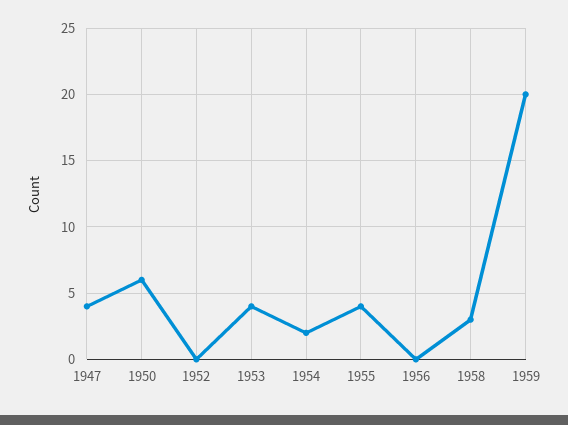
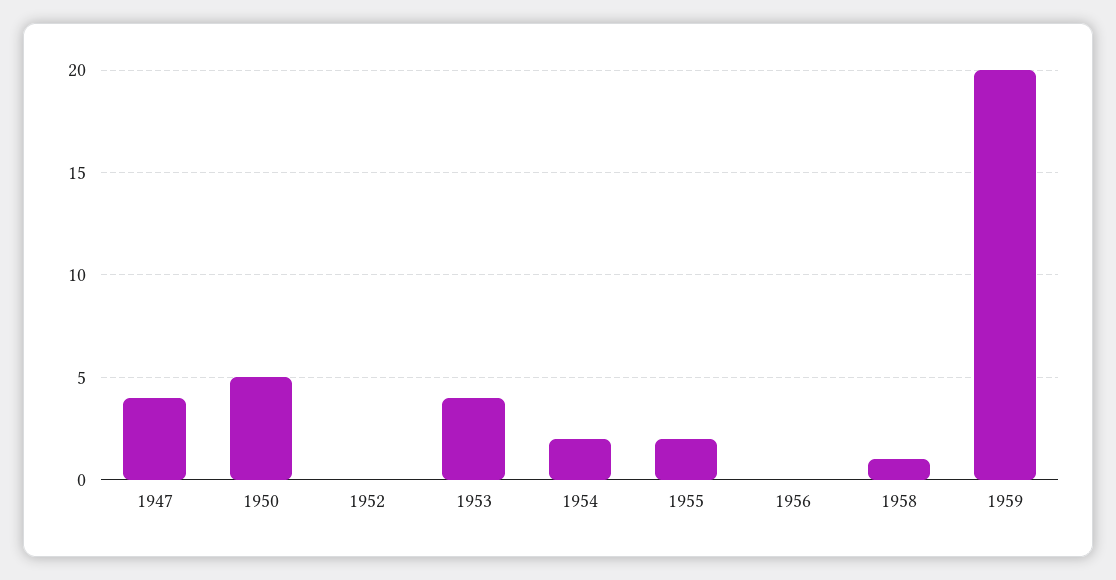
  {
    "1947": 4,
-   "1950": 6,
+   "1950": 5,
    "1952": 0,
    "1953": 4,
    "1954": 2,
-   "1955": 4,
+   "1955": 2,
    "1956": 0,
-   "1958": 3,
+   "1958": 1,
    "1959": 20
  }

